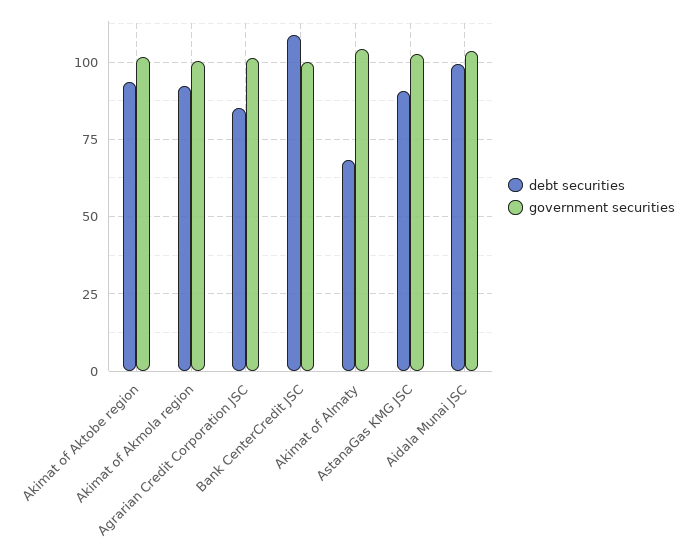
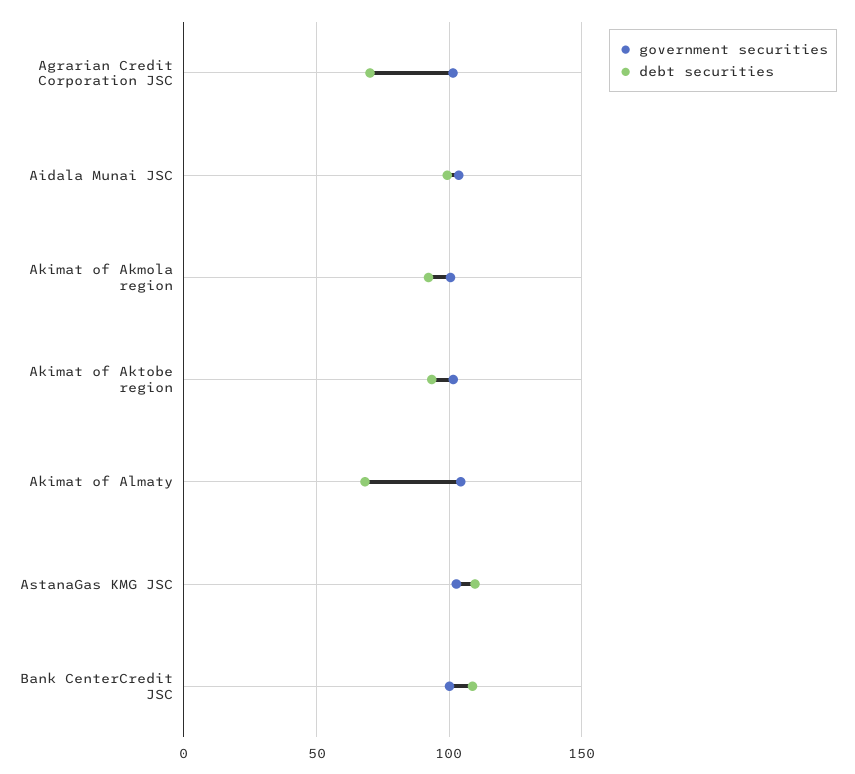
  {
    "debt securities": {
      "Akimat of Aktobe region": 92.5,
      "Akimat of Akmola region": 92.5,
-     "Agrarian Credit Corporation JSC": 85,
+     "Agrarian Credit Corporation JSC": 70,
      "Bank CenterCredit JSC": 110,
      "Akimat of Almaty": 67.5,
-     "AstanaGas KMG JSC": 90,
+     "AstanaGas KMG JSC": 110,
      "Aidala Munai JSC": 100
    },
    "government securities": {
      "Akimat of Aktobe region": 102.5,
      "Akimat of Akmola region": 100,
      "Agrarian Credit Corporation JSC": 102.5,
      "Bank CenterCredit JSC": 100,
      "Akimat of Almaty": 105,
      "AstanaGas KMG JSC": 102.5,
      "Aidala Munai JSC": 102.5
    }
  }

